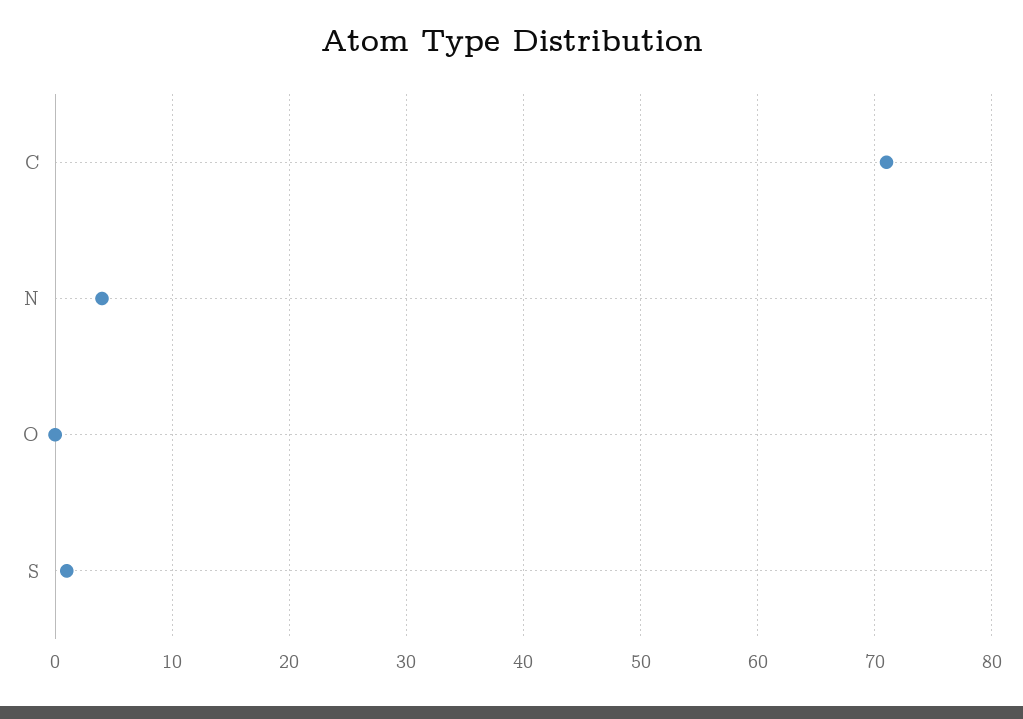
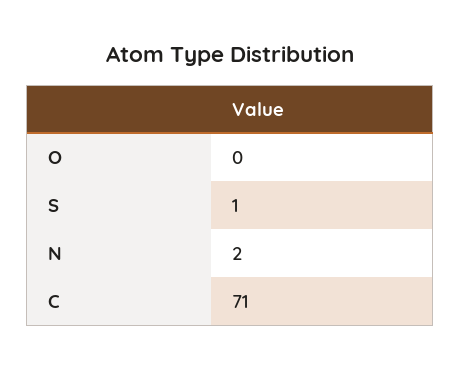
  {
    "C": 71,
-   "N": 4,
+   "N": 2,
    "O": 0,
    "S": 1
  }

